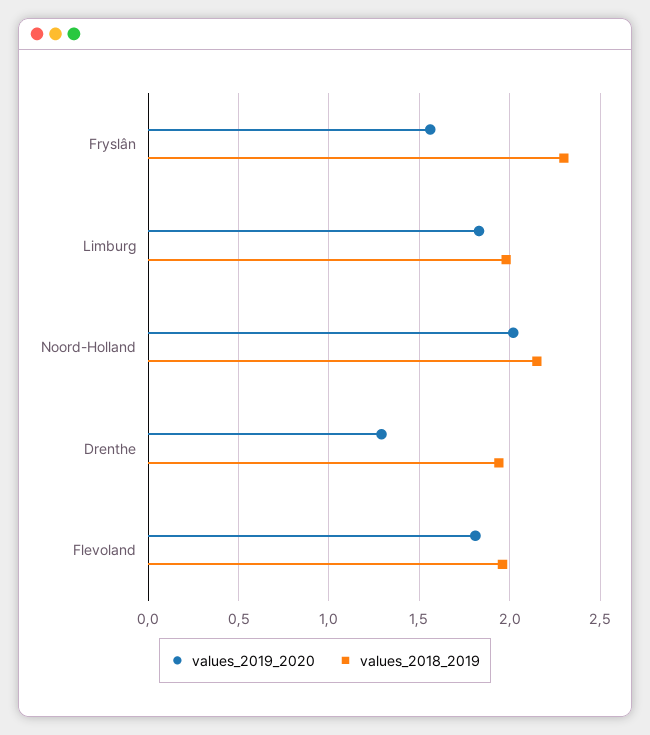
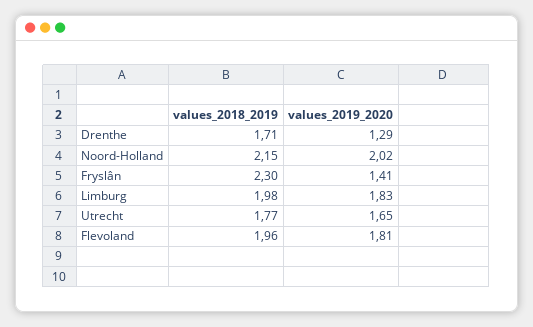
  {
    "values_2019_2020": {
-     "Fryslân": 1.55,
+     "Fryslân": 1.41,
      "Limburg": 1.83,
      "Noord-Holland": 2.02,
      "Drenthe": 1.29,
-     "Flevoland": 1.81
+     "Flevoland": 1.81,
+     "Utrecht": 1.65
    },
    "values_2018_2019": {
      "Fryslân": 2.3,
      "Limburg": 1.98,
      "Noord-Holland": 2.15,
-     "Drenthe": 1.95,
+     "Drenthe": 1.71,
-     "Flevoland": 1.96
+     "Flevoland": 1.96,
+     "Utrecht": 1.77
    }
  }

